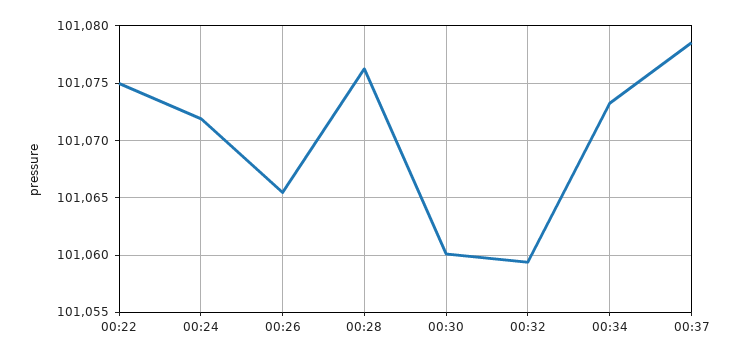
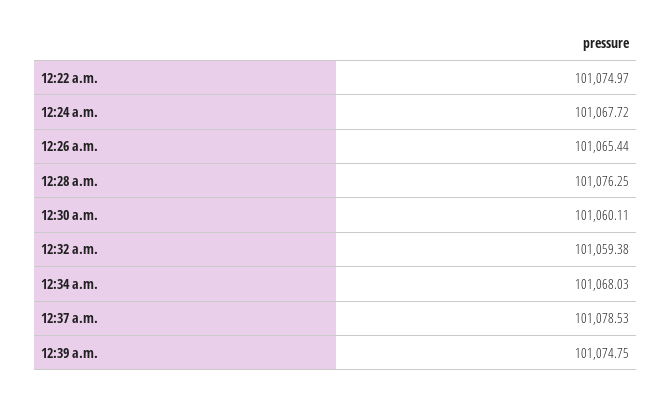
  {
    "00:22": 101074.97,
-   "00:24": 101072,
+   "00:24": 101067.72,
    "00:26": 101065.44,
    "00:28": 101076.25,
    "00:30": 101060.11,
    "00:32": 101059.38,
-   "00:34": 101073,
+   "00:34": 101068.03,
-   "00:37": 101078.53
+   "00:37": 101078.53,
+   "12:39 a.m.": 101074.75
  }

